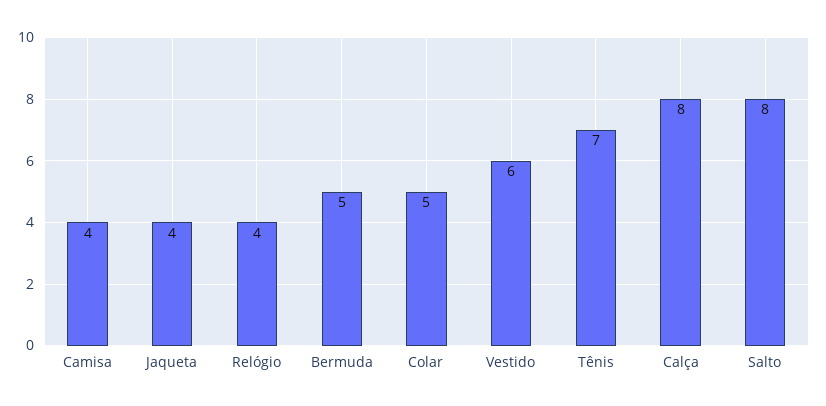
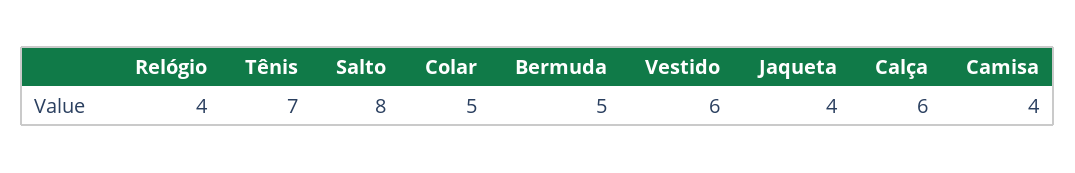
  {
    "Camisa": 4,
    "Jaqueta": 4,
    "Relógio": 4,
    "Bermuda": 5,
    "Colar": 5,
    "Vestido": 6,
    "Tênis": 7,
-   "Calça": 8,
+   "Calça": 6,
    "Salto": 8
  }

